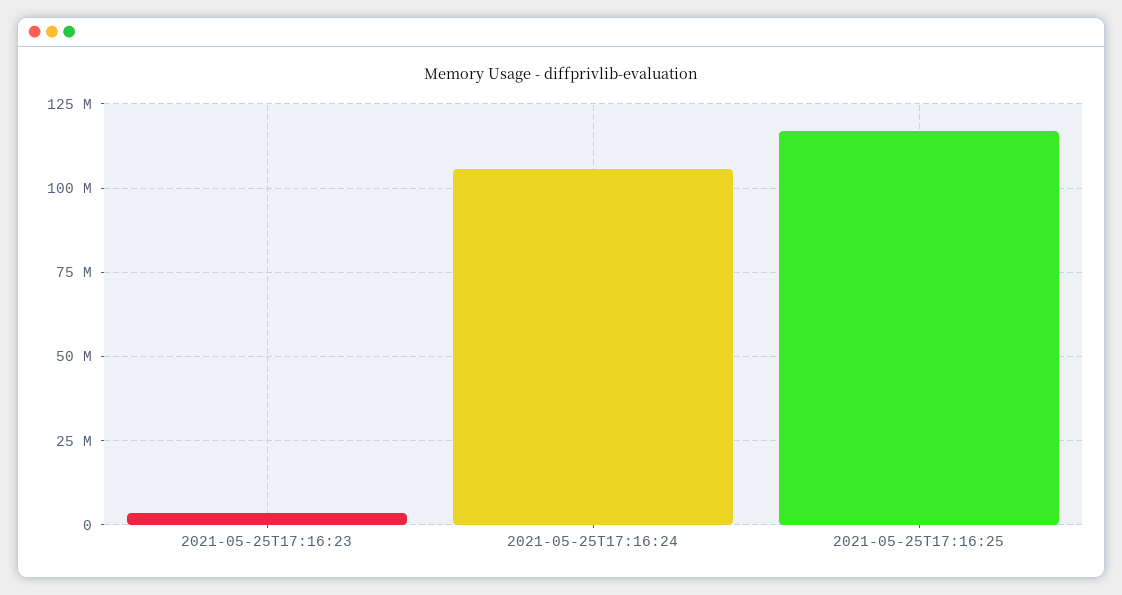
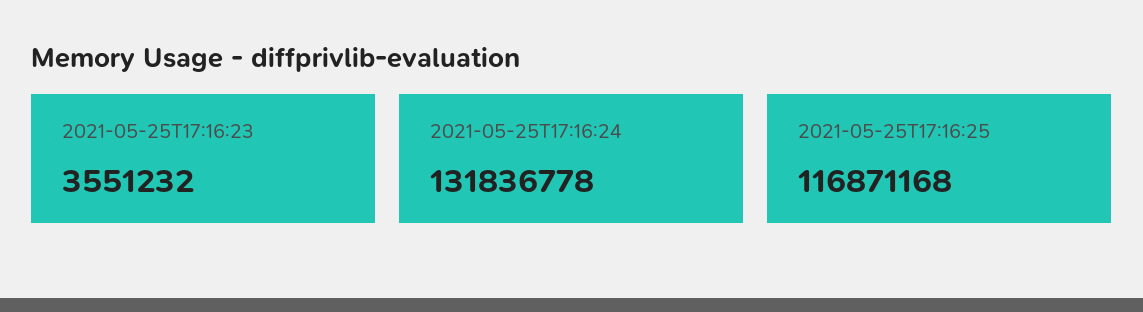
  {
    "2021-05-25T17:16:23": 3551232,
-   "2021-05-25T17:16:24": 105000000,
+   "2021-05-25T17:16:24": 131836778,
    "2021-05-25T17:16:25": 116871168
  }

